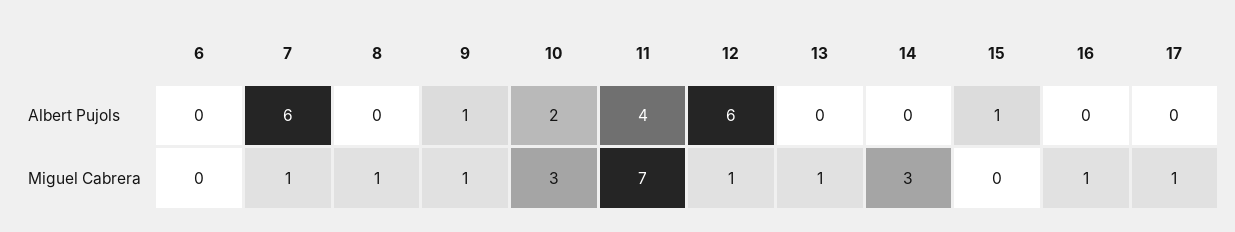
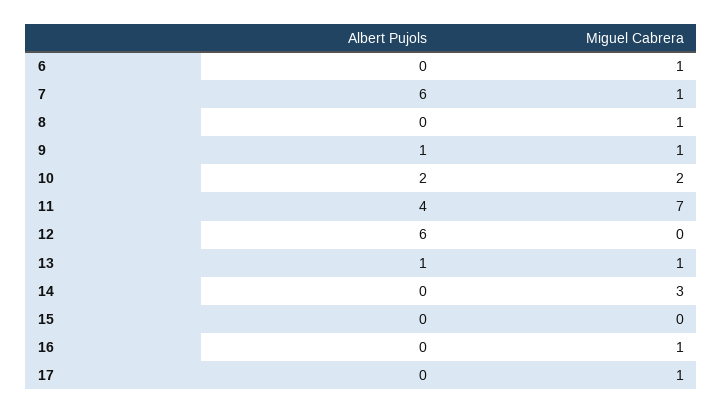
  {
    "6": {
      "Albert Pujols": 0,
-     "Miguel Cabrera": 0
+     "Miguel Cabrera": 1
    },
    "7": {
      "Albert Pujols": 6,
      "Miguel Cabrera": 1
    },
    "8": {
      "Albert Pujols": 0,
      "Miguel Cabrera": 1
    },
    "9": {
      "Albert Pujols": 1,
      "Miguel Cabrera": 1
    },
    "10": {
      "Albert Pujols": 2,
-     "Miguel Cabrera": 3
+     "Miguel Cabrera": 2
    },
    "11": {
      "Albert Pujols": 4,
      "Miguel Cabrera": 7
    },
    "12": {
      "Albert Pujols": 6,
-     "Miguel Cabrera": 1
+     "Miguel Cabrera": 0
    },
    "13": {
-     "Albert Pujols": 0,
+     "Albert Pujols": 1,
      "Miguel Cabrera": 1
    },
    "14": {
      "Albert Pujols": 0,
      "Miguel Cabrera": 3
    },
    "15": {
-     "Albert Pujols": 1,
+     "Albert Pujols": 0,
      "Miguel Cabrera": 0
    },
    "16": {
      "Albert Pujols": 0,
      "Miguel Cabrera": 1
    },
    "17": {
      "Albert Pujols": 0,
      "Miguel Cabrera": 1
    }
  }

